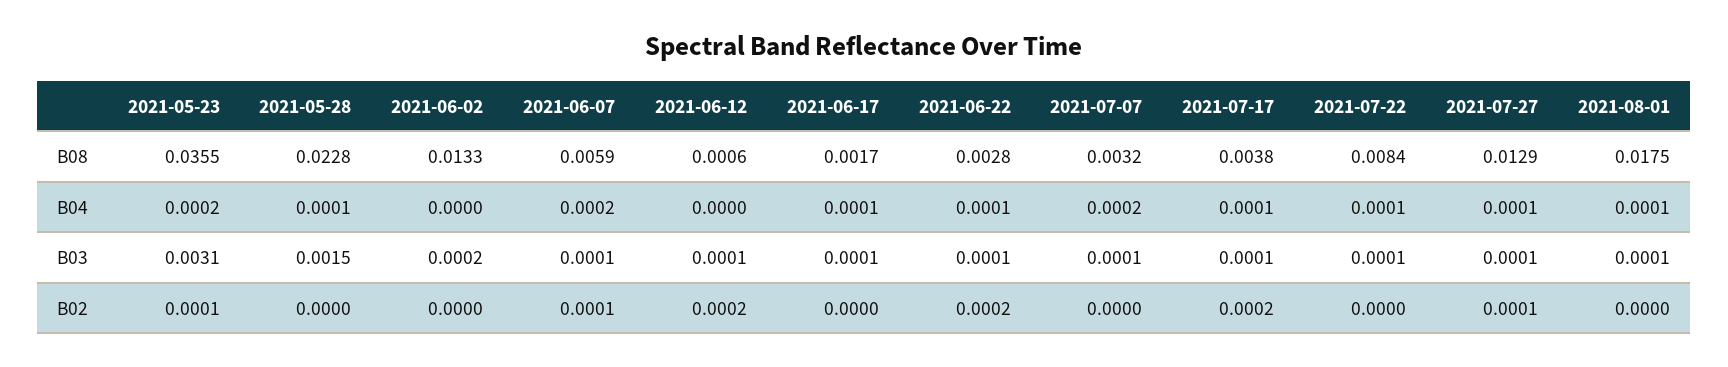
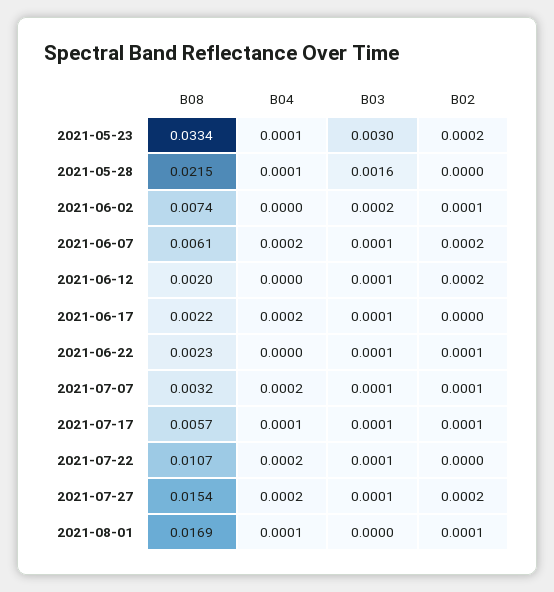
  {
    "2021-05-23": {
-     "B08": 0.0355,
+     "B08": 0.0334,
-     "B04": 0.0002,
+     "B04": 0.0001,
-     "B03": 0.0031,
+     "B03": 0.003,
-     "B02": 0.0001
+     "B02": 0.0002
    },
    "2021-05-28": {
-     "B08": 0.0228,
+     "B08": 0.0215,
      "B04": 0.0001,
-     "B03": 0.0015,
+     "B03": 0.0016,
      "B02": 0
    },
    "2021-06-02": {
-     "B08": 0.0133,
+     "B08": 0.0074,
      "B04": 0,
      "B03": 0.0002,
-     "B02": 0
+     "B02": 0.0001
    },
    "2021-06-07": {
-     "B08": 0.0059,
+     "B08": 0.0061,
      "B04": 0.0002,
      "B03": 0.0001,
-     "B02": 0.0001
+     "B02": 0.0002
    },
    "2021-06-12": {
-     "B08": 0.0006,
+     "B08": 0.002,
      "B04": 0,
      "B03": 0.0001,
      "B02": 0.0002
    },
    "2021-06-17": {
-     "B08": 0.0017,
+     "B08": 0.0022,
-     "B04": 0.0001,
+     "B04": 0.0002,
      "B03": 0.0001,
      "B02": 0
    },
    "2021-06-22": {
-     "B08": 0.0028,
+     "B08": 0.0023,
-     "B04": 0.0001,
+     "B04": 0,
      "B03": 0.0001,
-     "B02": 0.0002
+     "B02": 0.0001
    },
    "2021-07-07": {
      "B08": 0.0032,
      "B04": 0.0002,
      "B03": 0.0001,
-     "B02": 0
+     "B02": 0.0001
    },
    "2021-07-17": {
-     "B08": 0.0038,
+     "B08": 0.0057,
      "B04": 0.0001,
      "B03": 0.0001,
-     "B02": 0.0002
+     "B02": 0.0001
    },
    "2021-07-22": {
-     "B08": 0.0084,
+     "B08": 0.0107,
-     "B04": 0.0001,
+     "B04": 0.0002,
      "B03": 0.0001,
      "B02": 0
    },
    "2021-07-27": {
-     "B08": 0.0129,
+     "B08": 0.0154,
-     "B04": 0.0001,
+     "B04": 0.0002,
      "B03": 0.0001,
-     "B02": 0.0001
+     "B02": 0.0002
    },
    "2021-08-01": {
-     "B08": 0.0175,
+     "B08": 0.0169,
      "B04": 0.0001,
-     "B03": 0.0001,
+     "B03": 0,
-     "B02": 0
+     "B02": 0.0001
    }
  }

